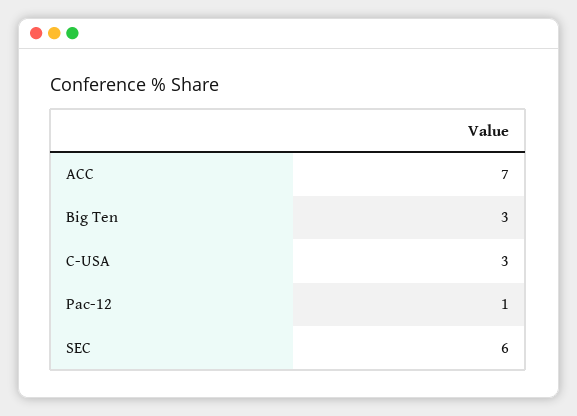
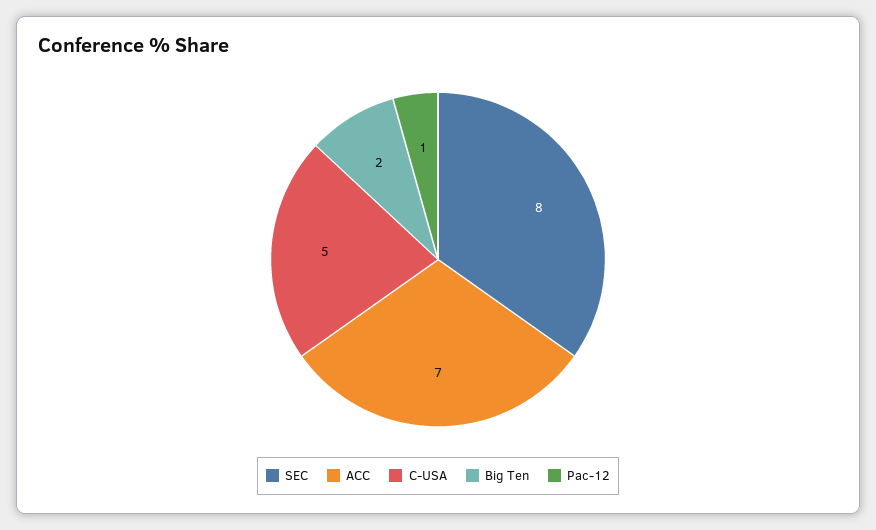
  {
    "ACC": 7,
-   "Big Ten": 3,
+   "Big Ten": 2,
-   "C-USA": 3,
+   "C-USA": 5,
    "Pac-12": 1,
-   "SEC": 6
+   "SEC": 8
  }

